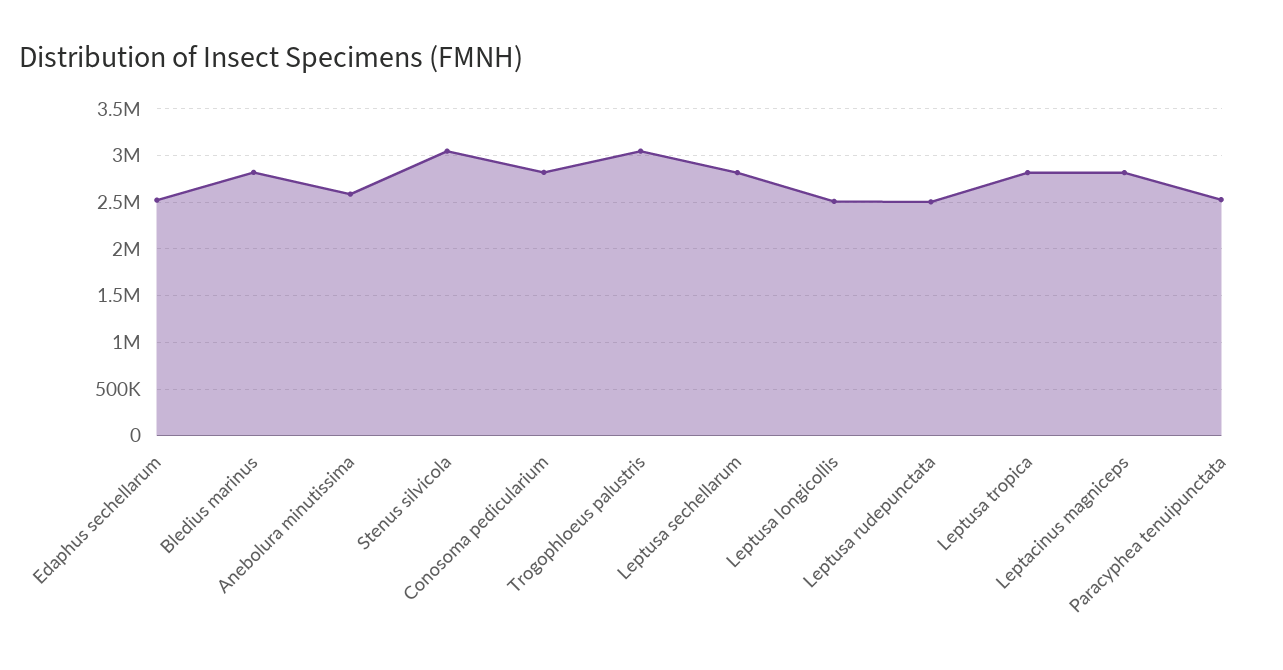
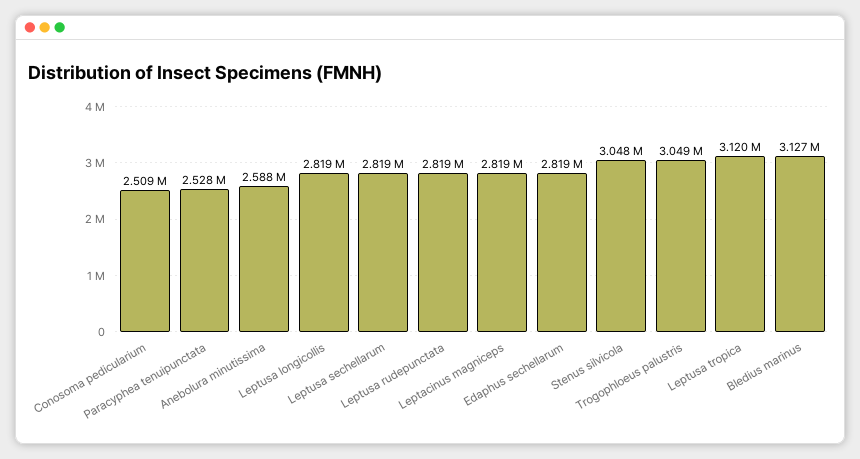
  {
-   "Edaphus sechellarum": 2500000,
+   "Edaphus sechellarum": 2819000,
-   "Bledius marinus": 2800000,
+   "Bledius marinus": 3127000,
    "Anebolura minutissima": 2588000,
    "Stenus silvicola": 3048000,
-   "Conosoma pedicularium": 2800000,
+   "Conosoma pedicularium": 2509000,
    "Trogophloeus palustris": 3049000,
    "Leptusa sechellarum": 2819000,
-   "Leptusa longicollis": 2500000,
+   "Leptusa longicollis": 2819000,
-   "Leptusa rudepunctata": 2500000,
+   "Leptusa rudepunctata": 2819000,
-   "Leptusa tropica": 2800000,
+   "Leptusa tropica": 3120000,
    "Leptacinus magniceps": 2819000,
    "Paracyphea tenuipunctata": 2528000
  }

